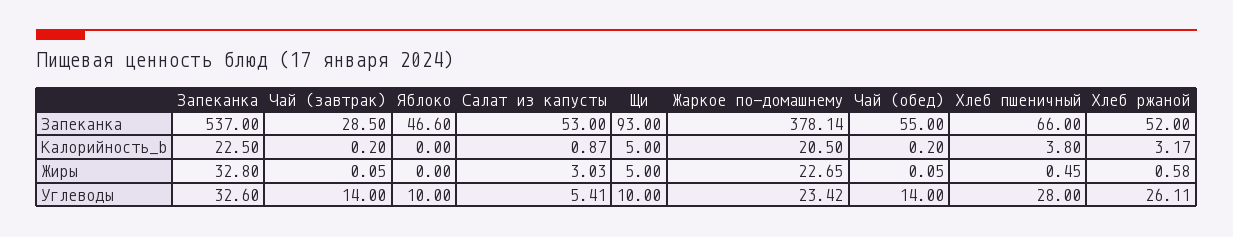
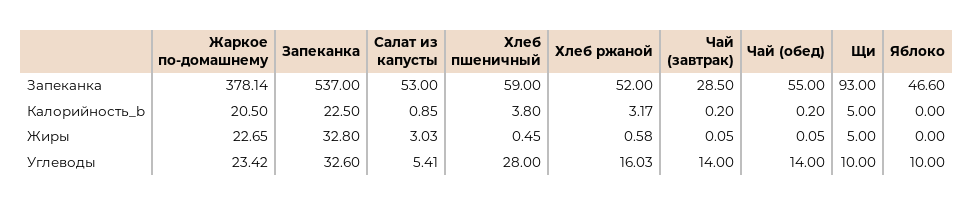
  {
    "Запеканка": {
      "Запеканка": 537,
      "Калорийность_b": 22.5,
      "Жиры": 32.8,
      "Углеводы": 32.6
    },
    "Чай (завтрак)": {
      "Запеканка": 28.5,
      "Калорийность_b": 0.2,
      "Жиры": 0.05,
      "Углеводы": 14
    },
    "Яблоко": {
      "Запеканка": 46.6,
      "Калорийность_b": 0,
      "Жиры": 0,
      "Углеводы": 10
    },
    "Салат из капусты": {
      "Запеканка": 53,
-     "Калорийность_b": 0.87,
+     "Калорийность_b": 0.85,
      "Жиры": 3.03,
      "Углеводы": 5.41
    },
    "Щи": {
      "Запеканка": 93,
      "Калорийность_b": 5,
      "Жиры": 5,
      "Углеводы": 10
    },
    "Жаркое по-домашнему": {
      "Запеканка": 378.14,
      "Калорийность_b": 20.5,
      "Жиры": 22.65,
      "Углеводы": 23.42
    },
    "Чай (обед)": {
      "Запеканка": 55,
      "Калорийность_b": 0.2,
      "Жиры": 0.05,
      "Углеводы": 14
    },
    "Хлеб пшеничный": {
-     "Запеканка": 66,
+     "Запеканка": 59,
      "Калорийность_b": 3.8,
      "Жиры": 0.45,
      "Углеводы": 28
    },
    "Хлеб ржаной": {
      "Запеканка": 52,
      "Калорийность_b": 3.17,
      "Жиры": 0.58,
-     "Углеводы": 26.11
+     "Углеводы": 16.03
    }
  }

